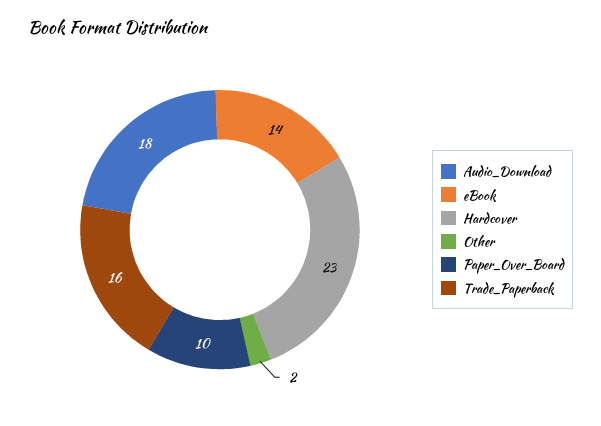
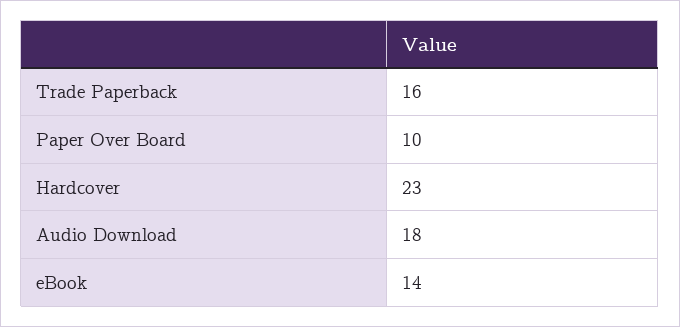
  {
    "Audio_Download": 18,
    "eBook": 14,
    "Hardcover": 23,
-   "Other": 2,
    "Paper_Over_Board": 10,
    "Trade_Paperback": 16
  }

